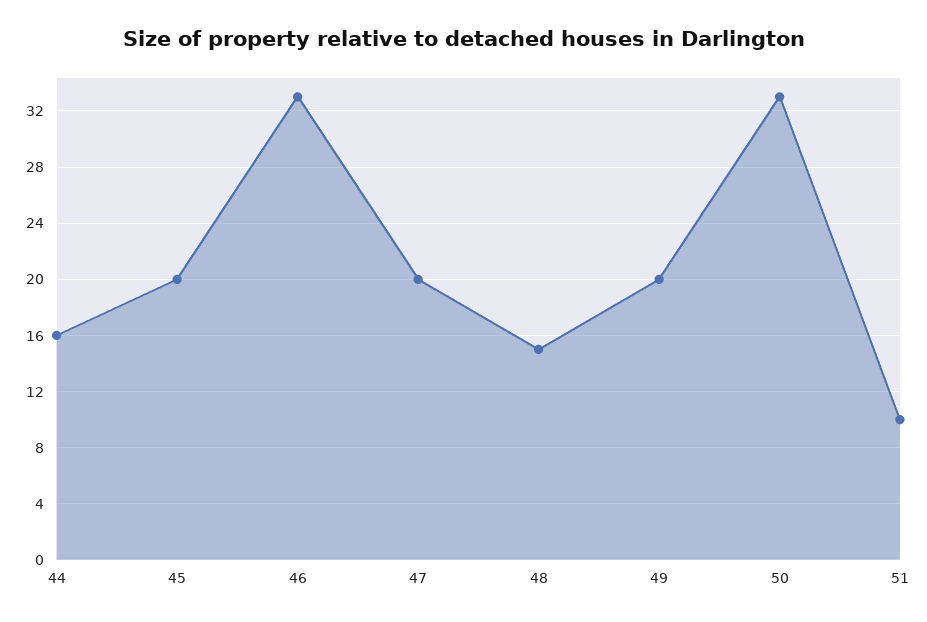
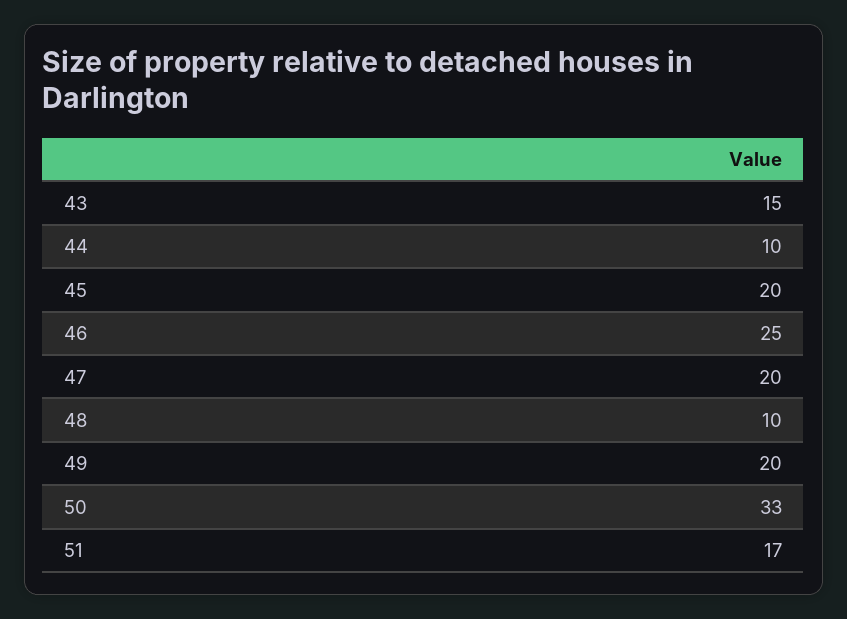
  {
-   "44": 16,
+   "44": 10,
    "45": 20,
-   "46": 33,
+   "46": 25,
    "47": 20,
-   "48": 15,
+   "48": 10,
    "49": 20,
    "50": 33,
-   "51": 10
+   "51": 17,
+   "43": 15
  }

